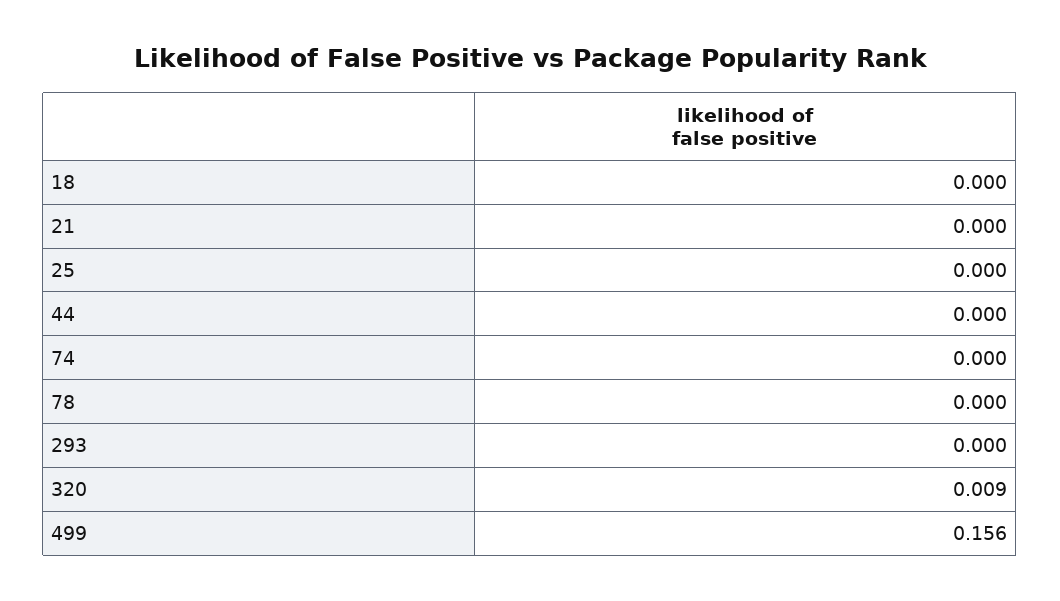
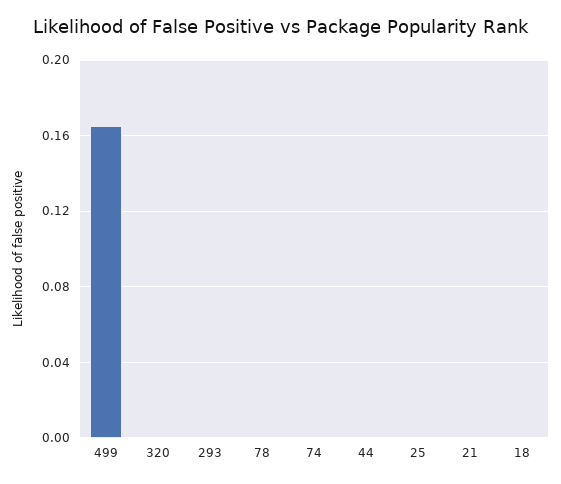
  {
    "18": 0,
    "21": 0,
    "25": 0,
    "44": 0,
    "74": 0,
    "78": 0,
    "293": 0,
-   "320": 0.009,
+   "320": 0,
-   "499": 0.156
+   "499": 0.165
  }

